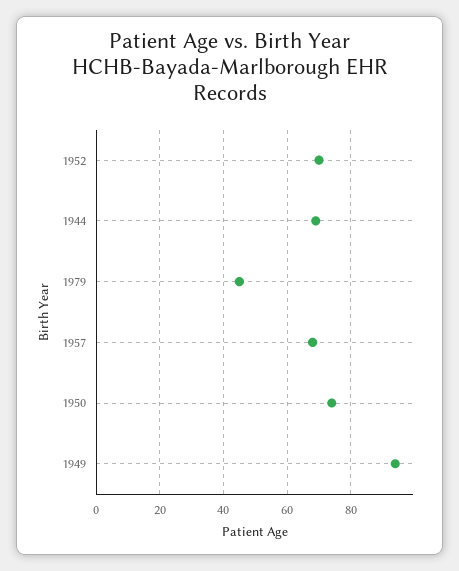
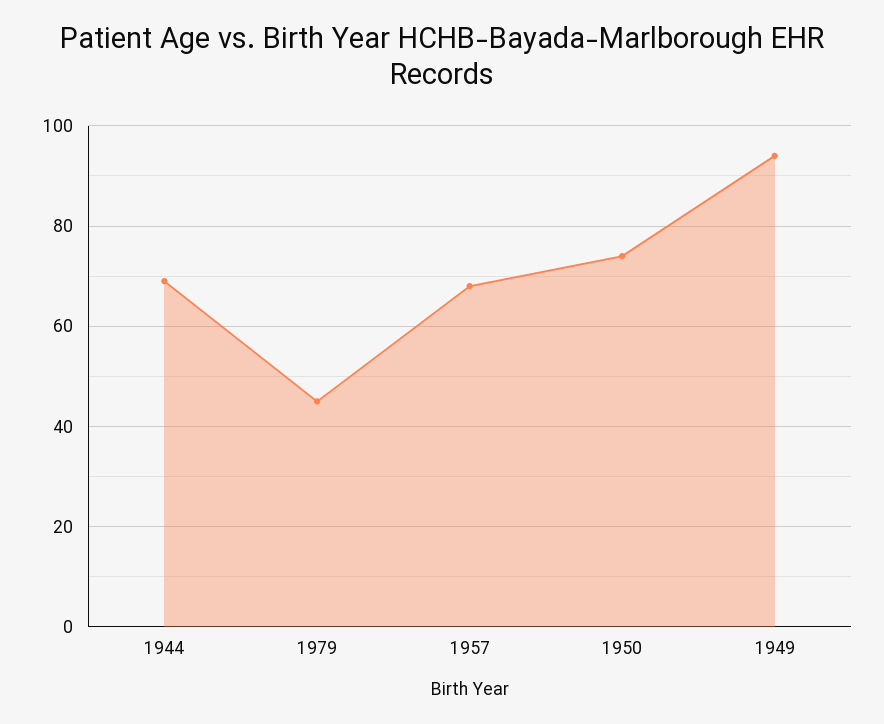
  {
-   "1952": 70,
    "1944": 70,
    "1979": 45,
    "1957": 70,
    "1950": 75,
    "1949": 95
  }

